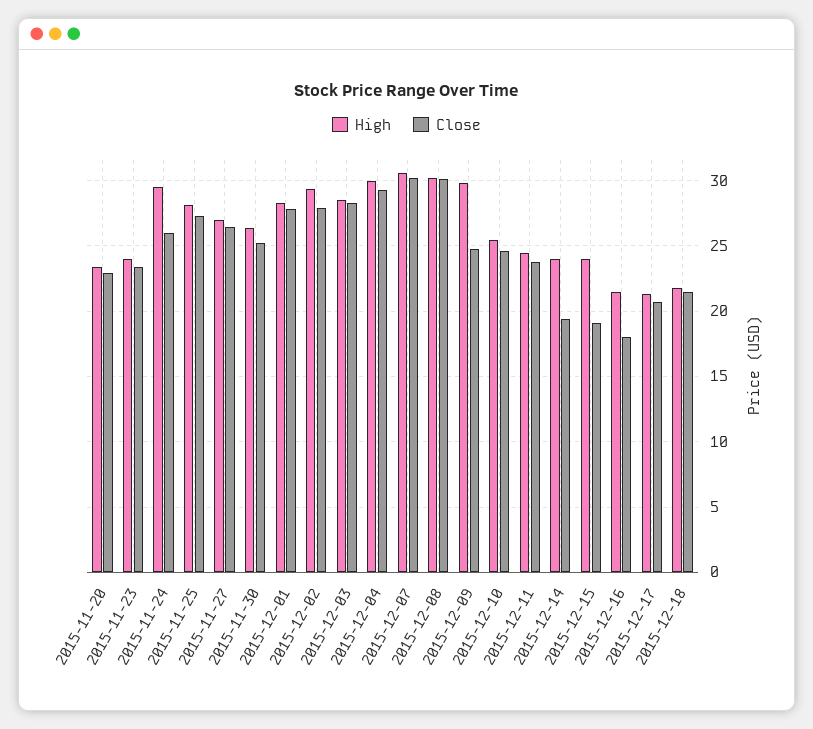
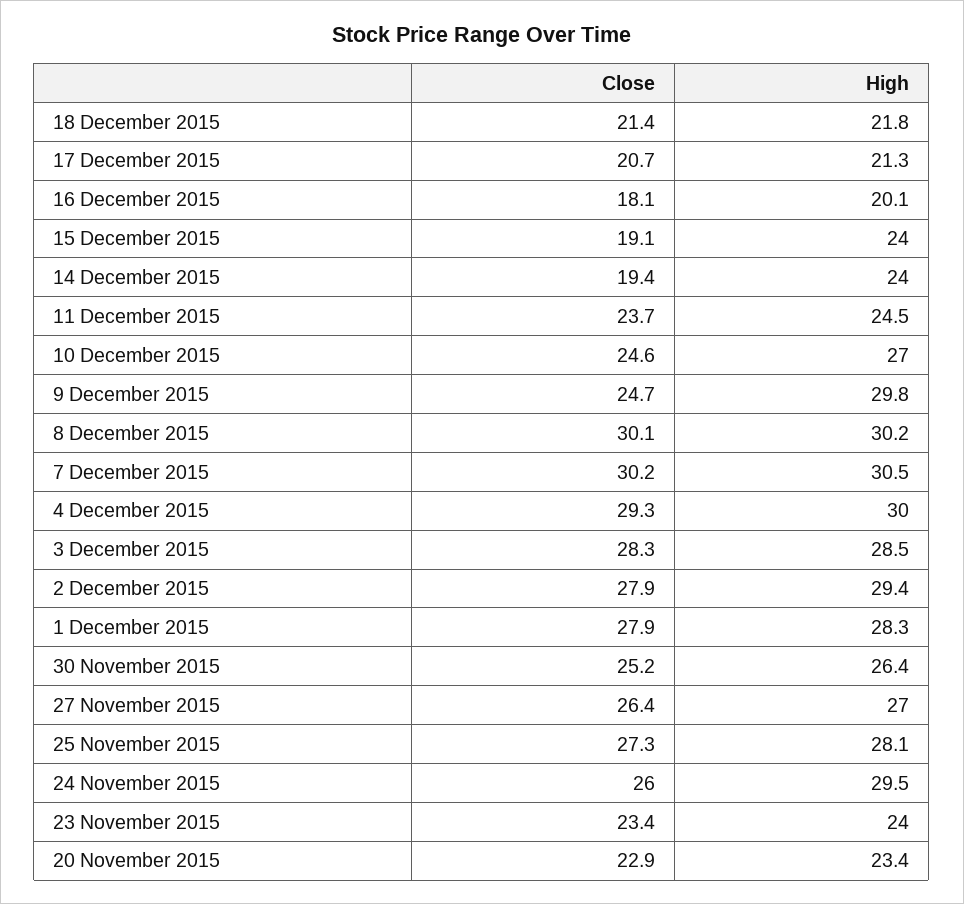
  {
    "High": {
      "2015-11-20": 23.4,
      "2015-11-23": 24,
      "2015-11-24": 29.5,
      "2015-11-25": 28.1,
      "2015-11-27": 27,
      "2015-11-30": 26.4,
      "2015-12-01": 28.3,
      "2015-12-02": 29.4,
      "2015-12-03": 28.5,
      "2015-12-04": 30,
      "2015-12-07": 30.5,
      "2015-12-08": 30.2,
      "2015-12-09": 29.8,
-     "2015-12-10": 25.5,
+     "2015-12-10": 27,
      "2015-12-11": 24.5,
      "2015-12-14": 24,
      "2015-12-15": 24,
-     "2015-12-16": 21.5,
+     "2015-12-16": 20.1,
      "2015-12-17": 21.3,
      "2015-12-18": 21.8
    },
    "Close": {
      "2015-11-20": 22.9,
      "2015-11-23": 23.4,
      "2015-11-24": 26,
      "2015-11-25": 27.3,
      "2015-11-27": 26.4,
      "2015-11-30": 25.2,
      "2015-12-01": 27.9,
      "2015-12-02": 27.9,
      "2015-12-03": 28.3,
      "2015-12-04": 29.3,
      "2015-12-07": 30.2,
      "2015-12-08": 30.1,
      "2015-12-09": 24.7,
      "2015-12-10": 24.6,
      "2015-12-11": 23.7,
      "2015-12-14": 19.4,
      "2015-12-15": 19.1,
      "2015-12-16": 18.1,
      "2015-12-17": 20.7,
      "2015-12-18": 21.4
    }
  }

